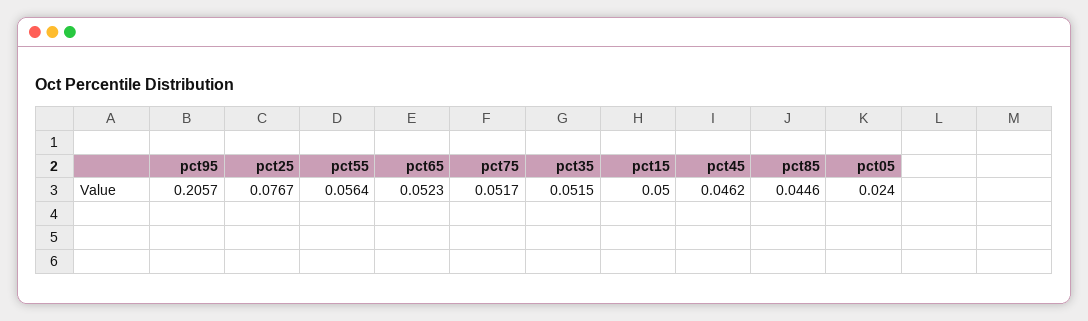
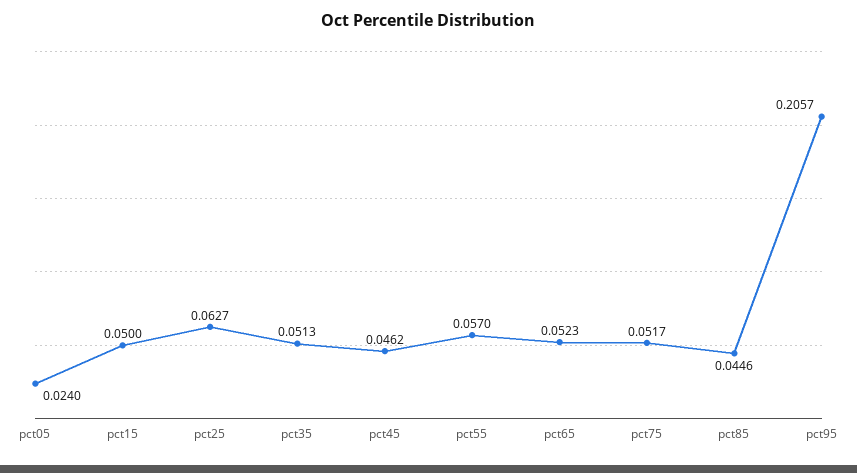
  {
    "pct95": 0.2057,
-   "pct25": 0.0767,
+   "pct25": 0.0627,
-   "pct55": 0.0564,
+   "pct55": 0.057,
    "pct65": 0.0523,
    "pct75": 0.0517,
-   "pct35": 0.0515,
+   "pct35": 0.0513,
    "pct15": 0.05,
    "pct45": 0.0462,
    "pct85": 0.0446,
    "pct05": 0.024
  }

